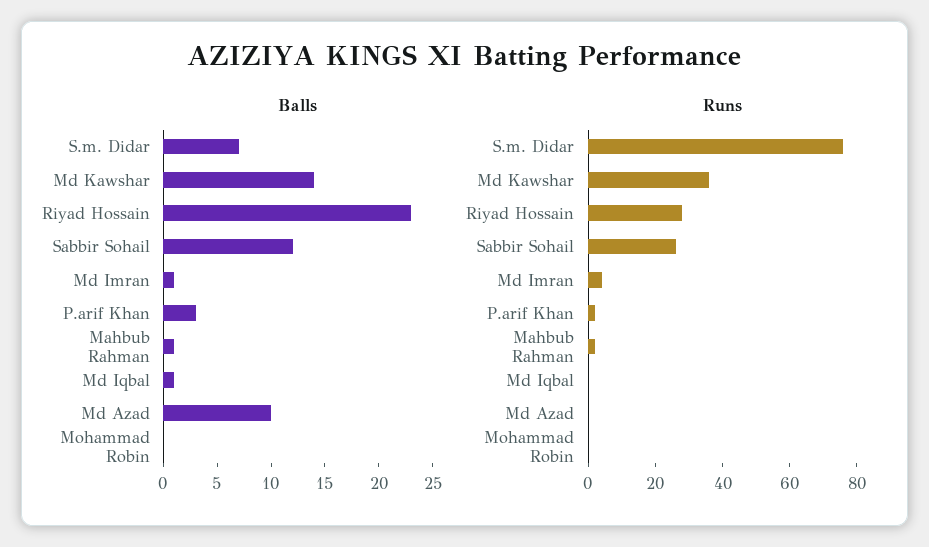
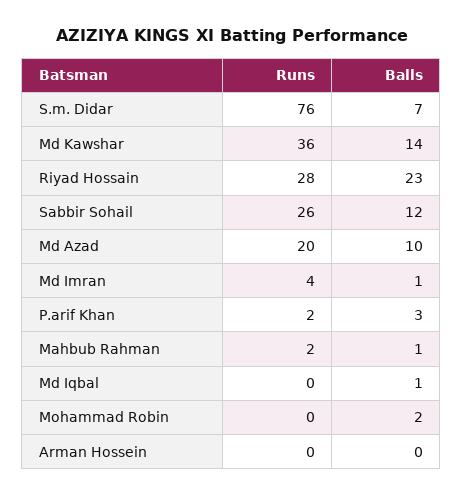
  {
    "Balls": {
      "S.m. Didar": 7,
      "Md Kawshar": 14,
      "Riyad Hossain": 23,
      "Sabbir Sohail": 12,
      "Md Imran": 1,
      "P.arif Khan": 3,
      "Mahbub Rahman": 1,
      "Md Iqbal": 1,
      "Md Azad": 10,
-     "Mohammad Robin": 0
+     "Mohammad Robin": 2,
+     "Arman Hossein": 0
    },
    "Runs": {
      "S.m. Didar": 76,
      "Md Kawshar": 36,
      "Riyad Hossain": 28,
      "Sabbir Sohail": 26,
      "Md Imran": 4,
      "P.arif Khan": 2,
      "Mahbub Rahman": 2,
      "Md Iqbal": 0,
-     "Md Azad": 0,
+     "Md Azad": 20,
-     "Mohammad Robin": 0
+     "Mohammad Robin": 0,
+     "Arman Hossein": 0
    }
  }

